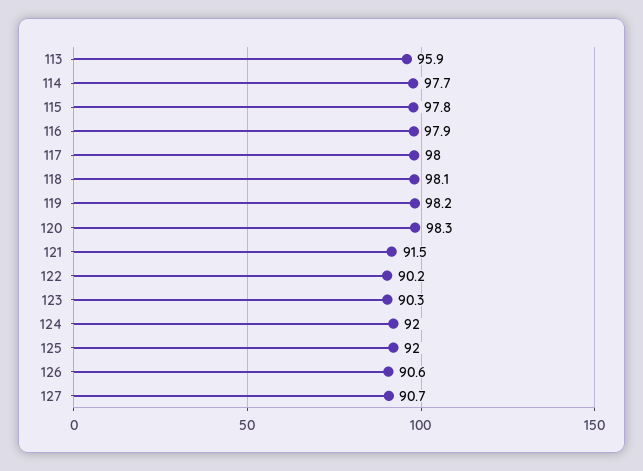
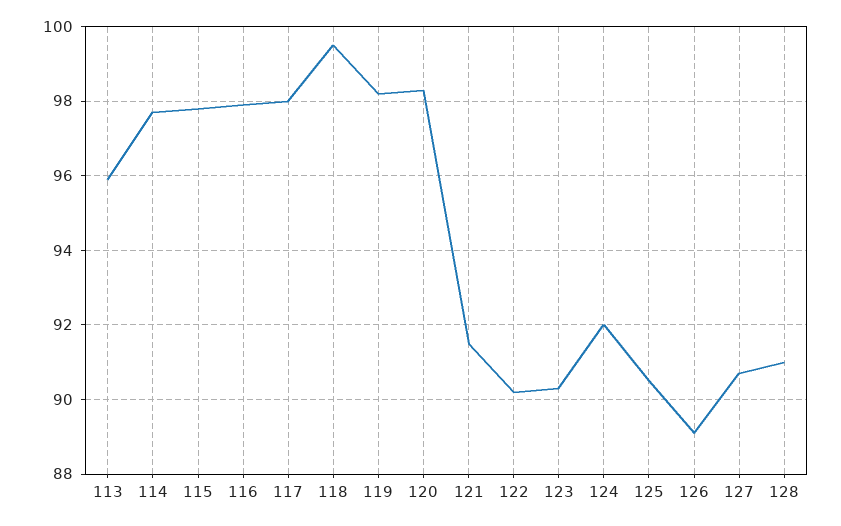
  {
    "113": 95.9,
    "114": 97.7,
    "115": 97.8,
    "116": 97.9,
    "117": 98,
-   "118": 98.1,
+   "118": 99.5,
    "119": 98.2,
    "120": 98.3,
    "121": 91.5,
    "122": 90.2,
    "123": 90.3,
    "124": 92,
-   "125": 92,
+   "125": 90.5,
-   "126": 90.6,
+   "126": 89,
-   "127": 90.7
+   "127": 90.7,
+   "128": 91
  }

